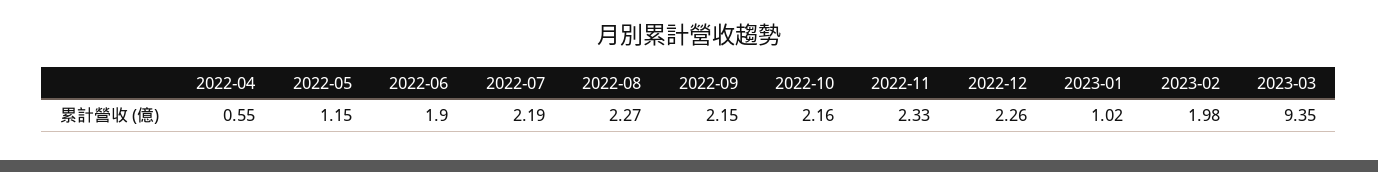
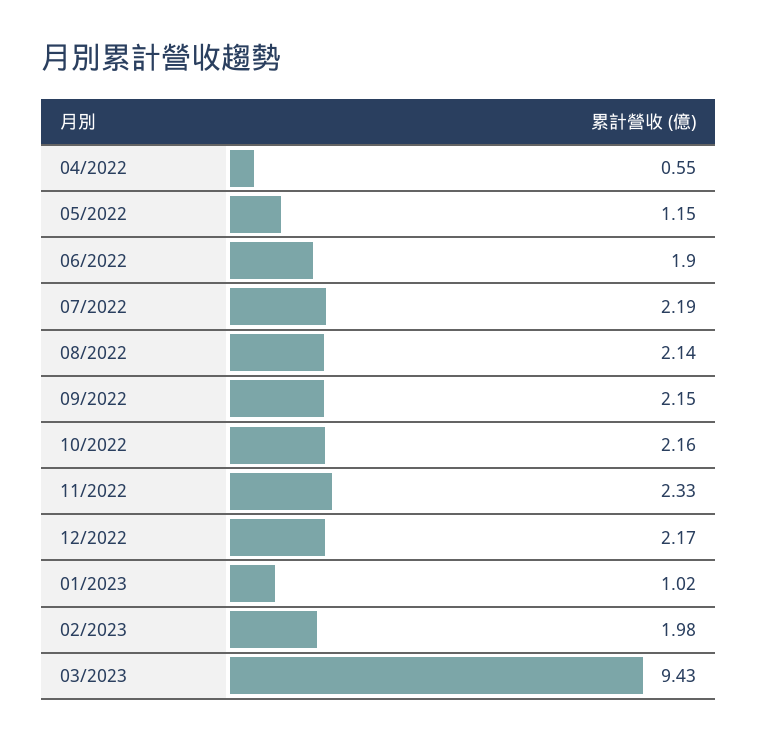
  {
    "2022-04": 0.55,
    "2022-05": 1.15,
    "2022-06": 1.9,
    "2022-07": 2.19,
-   "2022-08": 2.27,
+   "2022-08": 2.14,
    "2022-09": 2.15,
    "2022-10": 2.16,
    "2022-11": 2.33,
-   "2022-12": 2.26,
+   "2022-12": 2.17,
    "2023-01": 1.02,
    "2023-02": 1.98,
-   "2023-03": 9.35
+   "2023-03": 9.43
  }

